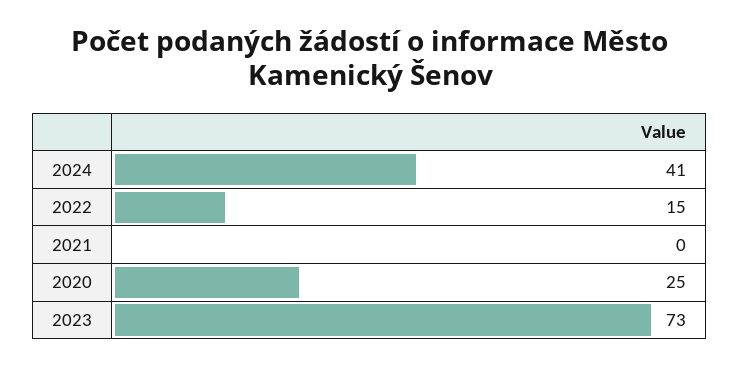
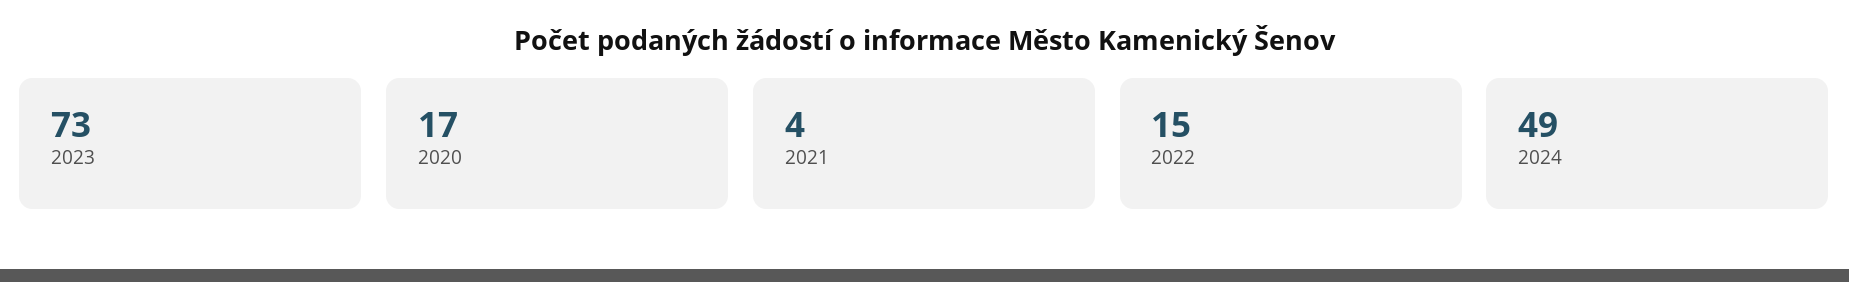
  {
-   "2024": 41,
+   "2024": 49,
    "2022": 15,
-   "2021": 0,
+   "2021": 4,
-   "2020": 25,
+   "2020": 17,
    "2023": 73
  }

